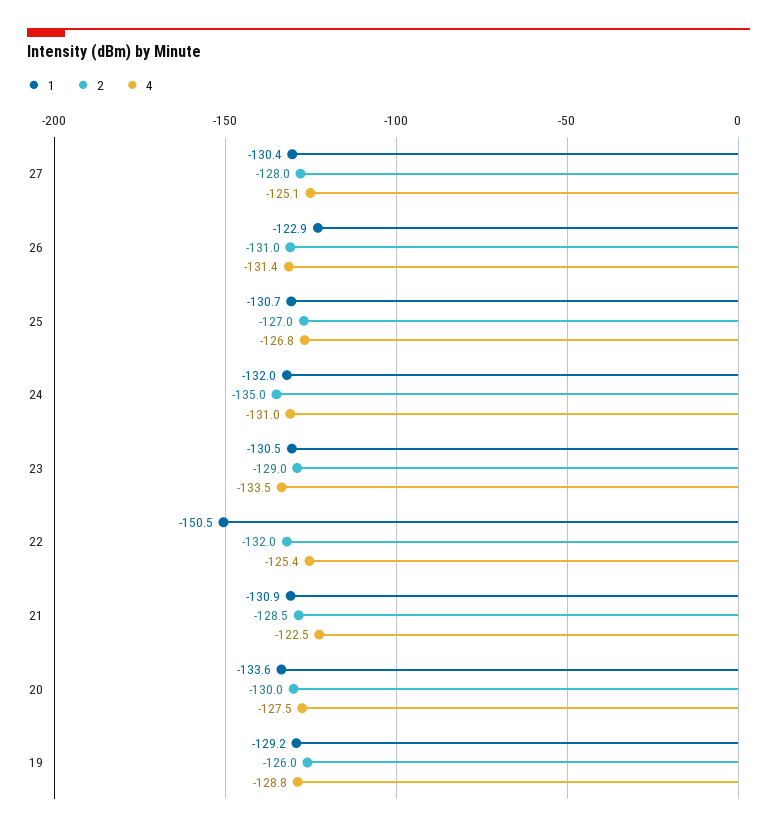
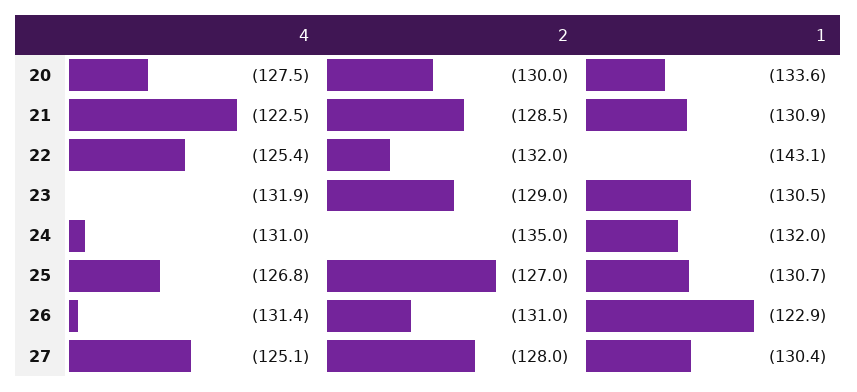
  {
    "1": {
      "27": -130.4,
      "26": -122.9,
      "25": -130.7,
      "24": -132,
      "23": -130.5,
-     "22": -150.5,
+     "22": -143.1,
      "21": -130.9,
-     "20": -133.6,
+     "20": -133.6
-     "19": -129.2
    },
    "2": {
      "27": -128,
      "26": -131,
      "25": -127,
      "24": -135,
      "23": -129,
      "22": -132,
      "21": -128.5,
-     "20": -130,
+     "20": -130
-     "19": -126
    },
    "4": {
      "27": -125.1,
      "26": -131.4,
      "25": -126.8,
      "24": -131,
-     "23": -133.5,
+     "23": -131.9,
      "22": -125.4,
      "21": -122.5,
-     "20": -127.5,
+     "20": -127.5
-     "19": -128.8
    }
  }

